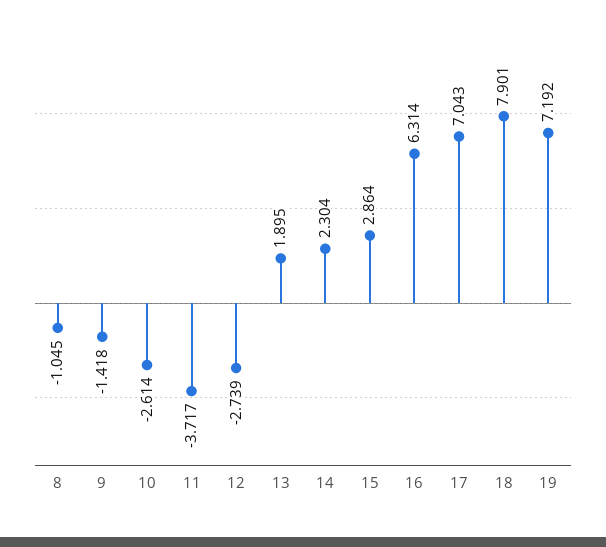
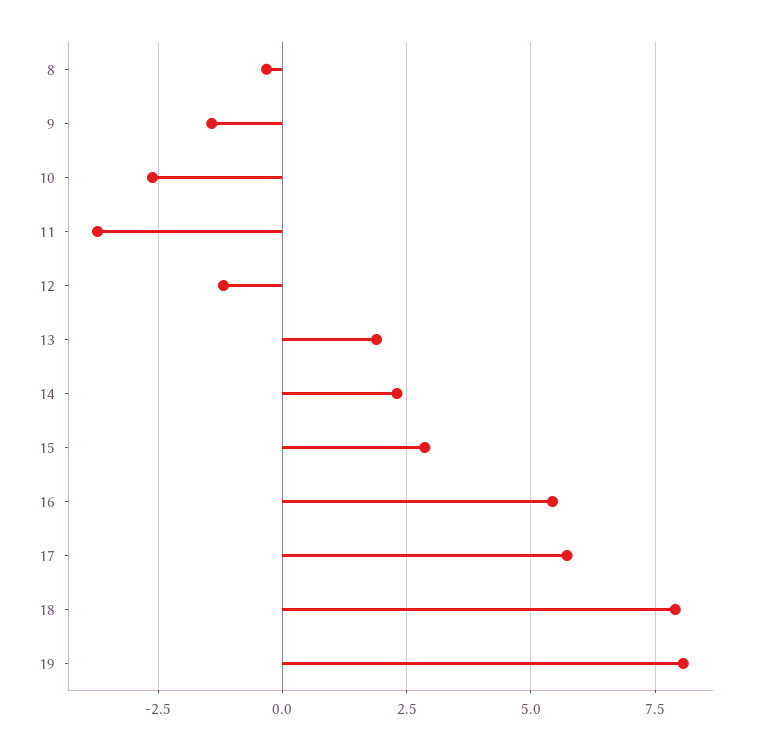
  {
-   "8": -1.045,
+   "8": -0.25,
    "9": -1.418,
    "10": -2.614,
    "11": -3.717,
-   "12": -2.739,
+   "12": -1.25,
    "13": 1.895,
    "14": 2.304,
    "15": 2.864,
-   "16": 6.314,
+   "16": 5.5,
-   "17": 7.043,
+   "17": 5.75,
    "18": 7.901,
-   "19": 7.192
+   "19": 8
  }

